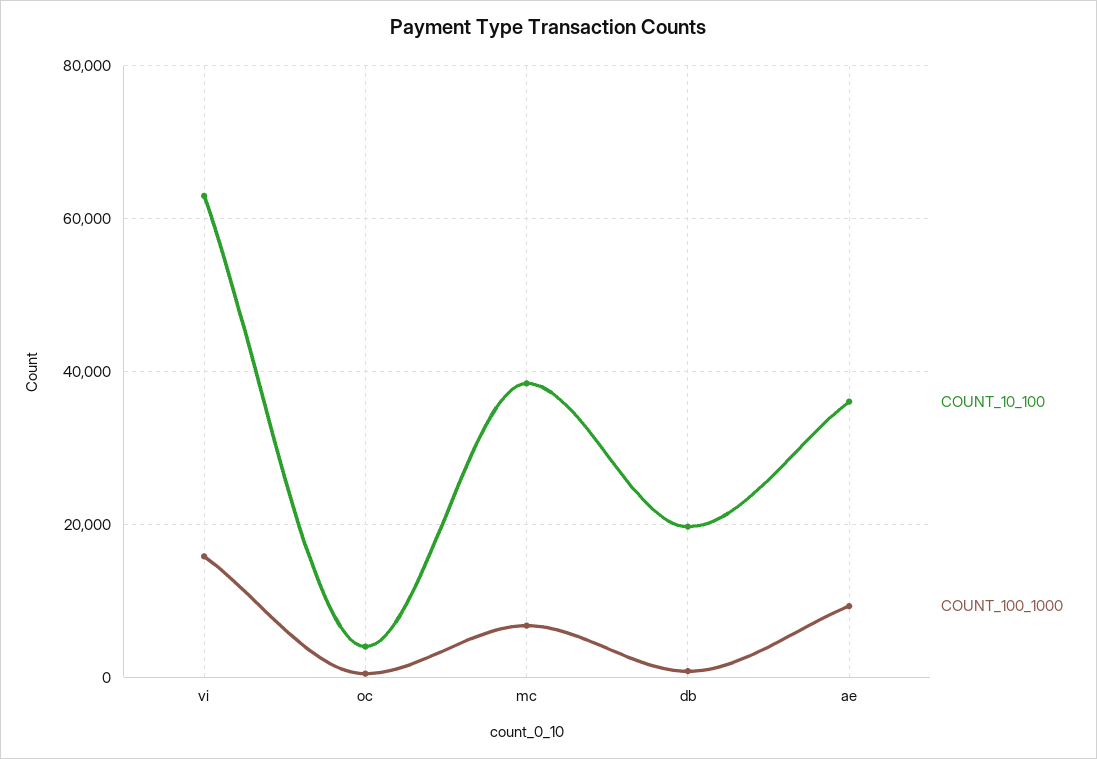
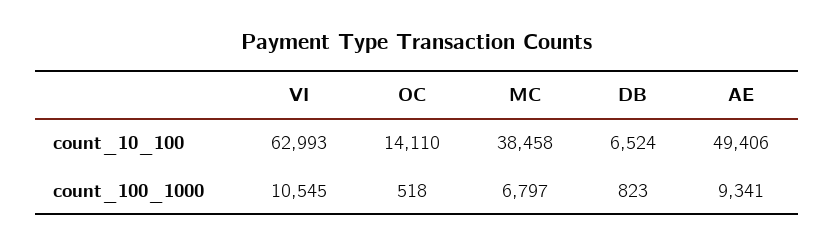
  {
    "COUNT_10_100": {
      "vi": 62993,
-     "oc": 4000,
+     "oc": 14110,
      "mc": 38458,
-     "db": 20000,
+     "db": 6524,
-     "ae": 36000
+     "ae": 49406
    },
    "COUNT_100_1000": {
-     "vi": 16000,
+     "vi": 10545,
      "oc": 518,
      "mc": 6797,
      "db": 823,
      "ae": 9341
    }
  }

